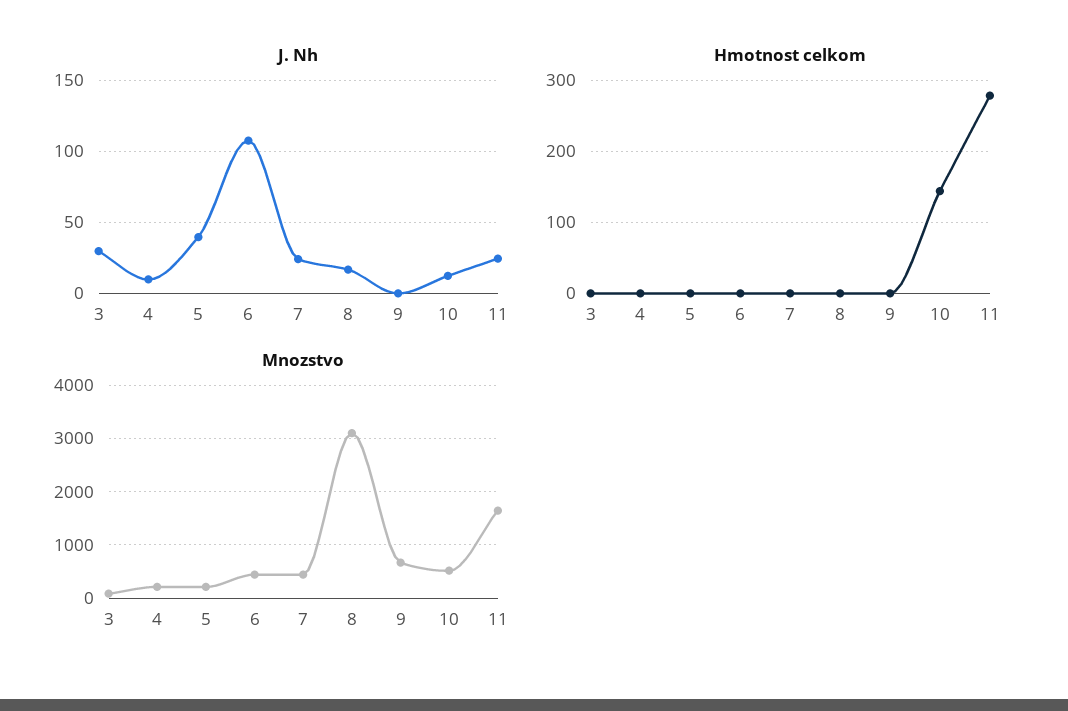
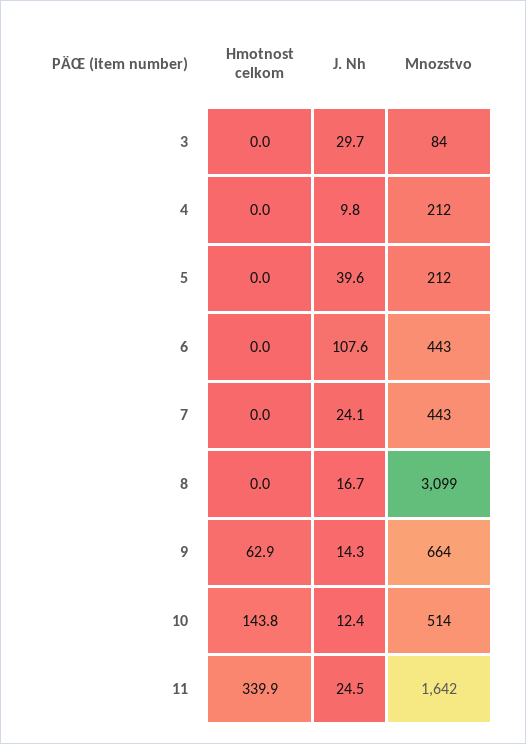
  {
    "J. Nh": {
      "3": 29.7,
      "4": 9.8,
      "5": 39.6,
      "6": 107.6,
      "7": 24.1,
      "8": 16.7,
-     "9": 0,
+     "9": 14.3,
      "10": 12.4,
      "11": 24.5
    },
    "Hmotnost celkom": {
      "3": 0,
      "4": 0,
      "5": 0,
      "6": 0,
      "7": 0,
      "8": 0,
-     "9": 0,
+     "9": 62.9,
      "10": 143.8,
-     "11": 280
+     "11": 339.9
    },
    "Mnozstvo": {
      "3": 84,
      "4": 212,
      "5": 212,
      "6": 443,
      "7": 443,
      "8": 3099,
      "9": 664,
      "10": 514,
      "11": 1642
    }
  }

